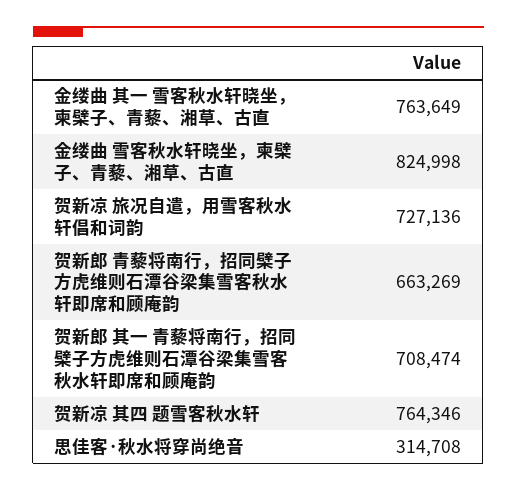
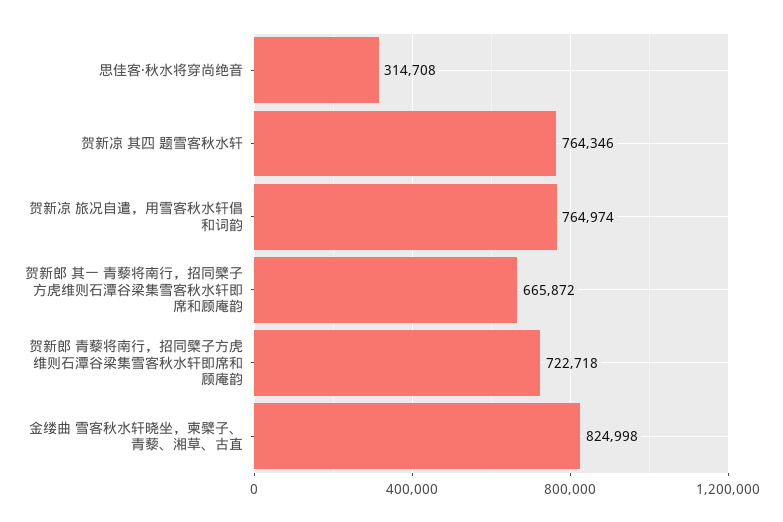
  {
-   "金缕曲 其一 雪客秋水轩晓坐，柬檗子、青藜、湘草、古直": 763649,
    "金缕曲 雪客秋水轩晓坐，柬檗子、青藜、湘草、古直": 824998,
-   "贺新凉 旅况自遣，用雪客秋水轩倡和词韵": 727136,
+   "贺新凉 旅况自遣，用雪客秋水轩倡和词韵": 764974,
-   "贺新郎 青藜将南行，招同檗子方虎维则石潭谷梁集雪客秋水轩即席和顾庵韵": 663269,
+   "贺新郎 青藜将南行，招同檗子方虎维则石潭谷梁集雪客秋水轩即席和顾庵韵": 722718,
-   "贺新郎 其一 青藜将南行，招同檗子方虎维则石潭谷梁集雪客秋水轩即席和顾庵韵": 708474,
+   "贺新郎 其一 青藜将南行，招同檗子方虎维则石潭谷梁集雪客秋水轩即席和顾庵韵": 665872,
    "贺新凉 其四 题雪客秋水轩": 764346,
    "思佳客·秋水将穿尚绝音": 314708
  }

